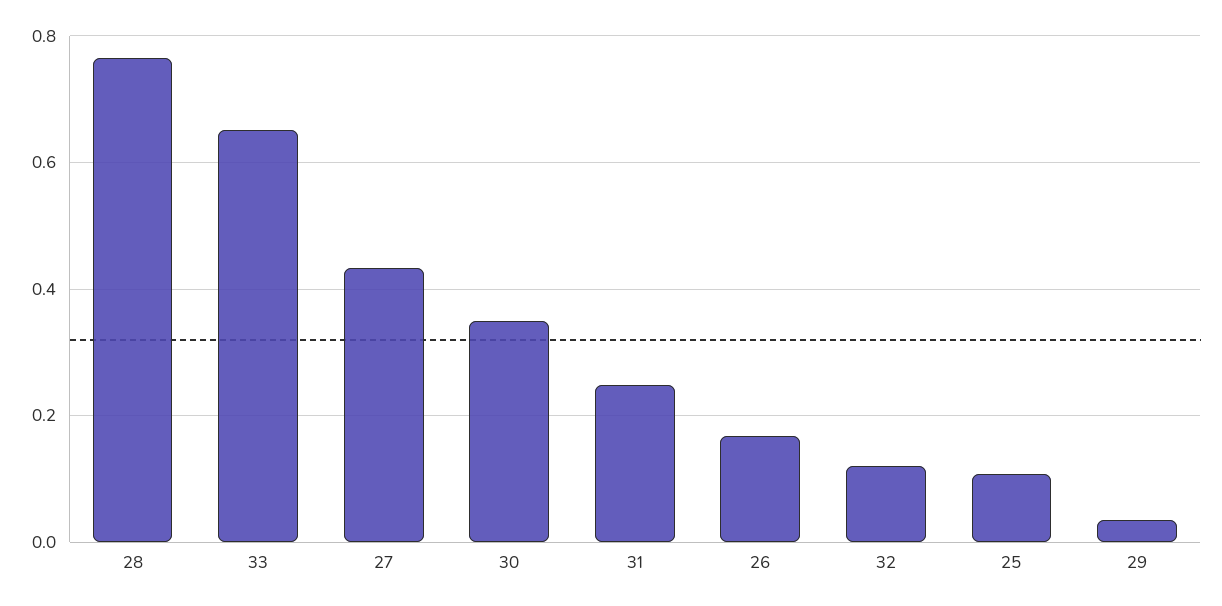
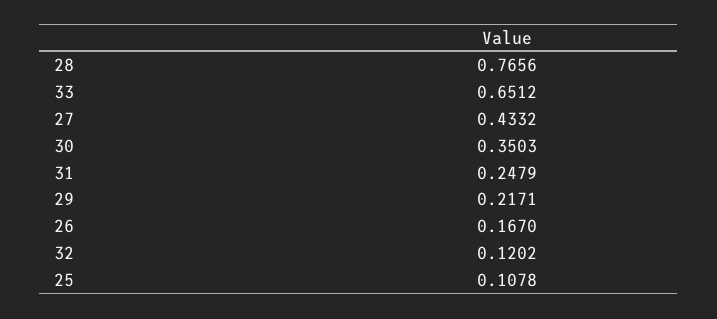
  {
    "28": 0.7656,
    "33": 0.6512,
    "27": 0.4332,
    "30": 0.3503,
    "31": 0.2479,
    "26": 0.167,
    "32": 0.1202,
    "25": 0.1078,
-   "29": 0.04
+   "29": 0.2171
  }

